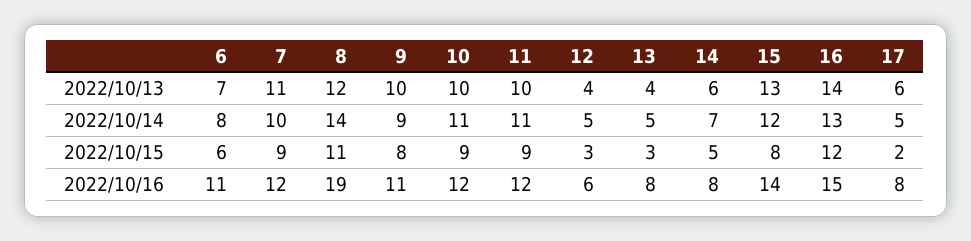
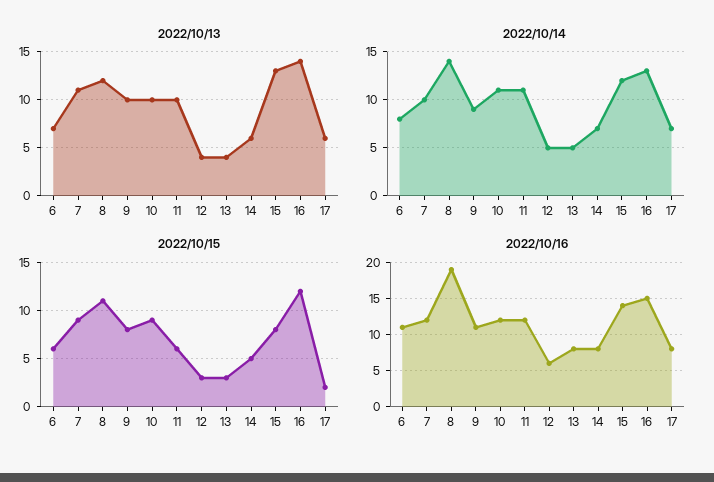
  {
    "2022/10/13": {
      "6": 7,
      "7": 11,
      "8": 12,
      "9": 10,
      "10": 10,
      "11": 10,
      "12": 4,
      "13": 4,
      "14": 6,
      "15": 13,
      "16": 14,
      "17": 6
    },
    "2022/10/14": {
      "6": 8,
      "7": 10,
      "8": 14,
      "9": 9,
      "10": 11,
      "11": 11,
      "12": 5,
      "13": 5,
      "14": 7,
      "15": 12,
      "16": 13,
-     "17": 5
+     "17": 7
    },
    "2022/10/15": {
      "6": 6,
      "7": 9,
      "8": 11,
      "9": 8,
      "10": 9,
-     "11": 9,
+     "11": 6,
      "12": 3,
      "13": 3,
      "14": 5,
      "15": 8,
      "16": 12,
      "17": 2
    },
    "2022/10/16": {
      "6": 11,
      "7": 12,
      "8": 19,
      "9": 11,
      "10": 12,
      "11": 12,
      "12": 6,
      "13": 8,
      "14": 8,
      "15": 14,
      "16": 15,
      "17": 8
    }
  }

